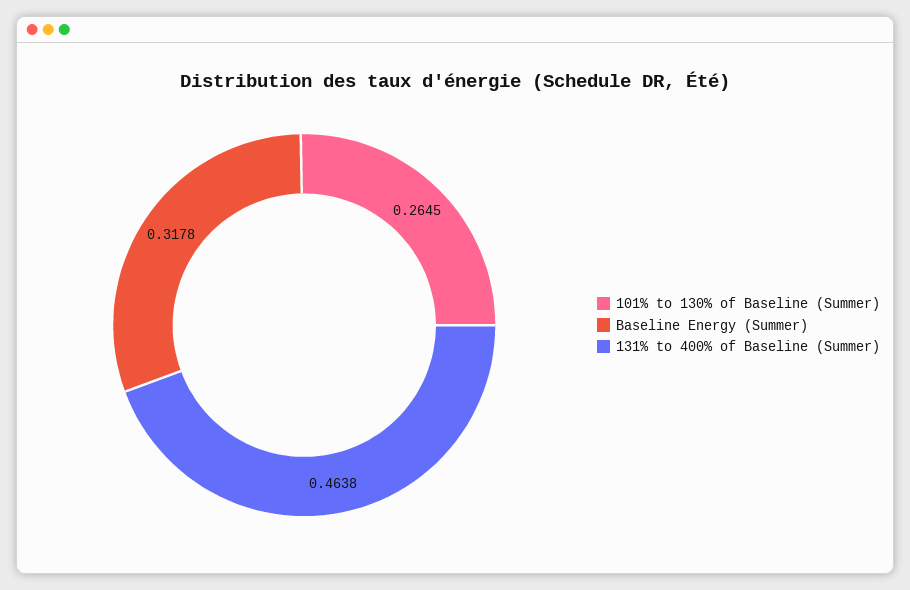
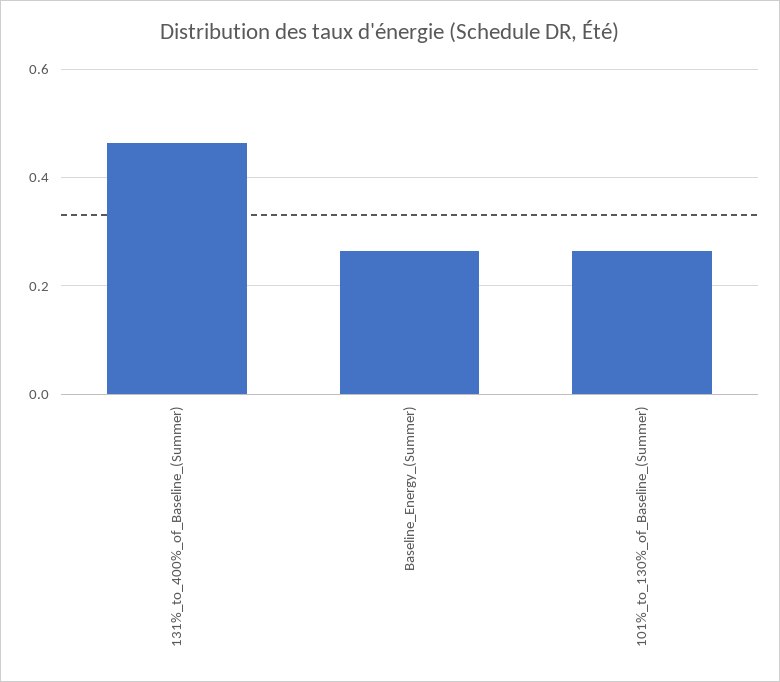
  {
    "101% to 130% of Baseline (Summer)": 0.2645,
-   "Baseline Energy (Summer)": 0.3178,
+   "Baseline Energy (Summer)": 0.26,
    "131% to 400% of Baseline (Summer)": 0.4638
  }

